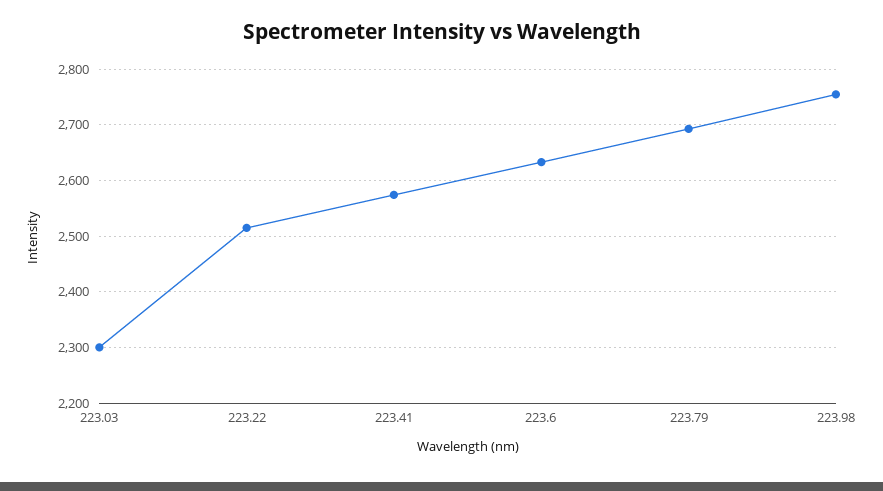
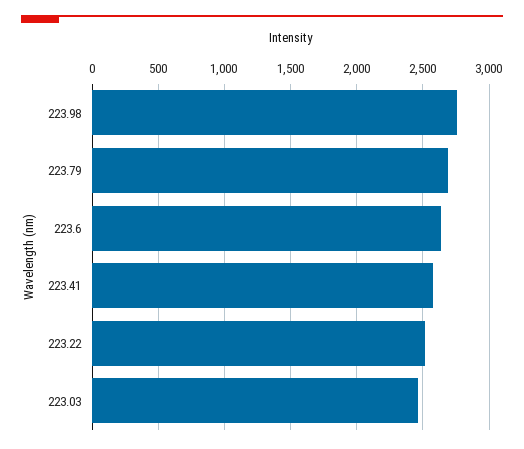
  {
-   "223.03": 2300,
+   "223.03": 2450,
    "223.22": 2520,
    "223.41": 2580,
    "223.6": 2640,
    "223.79": 2700,
    "223.98": 2760
  }

